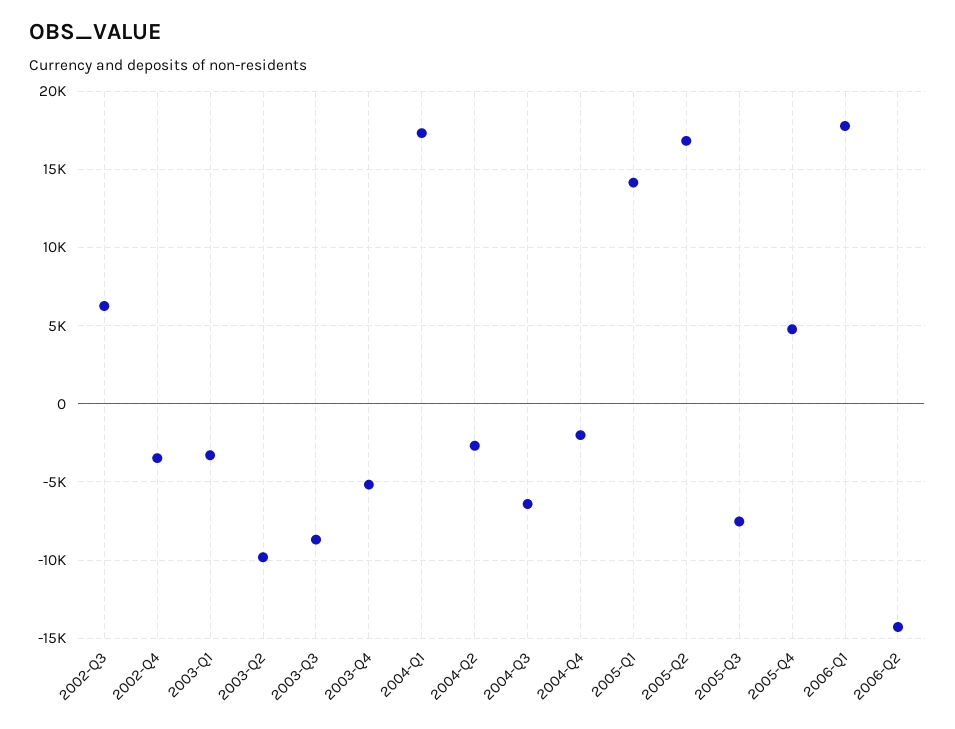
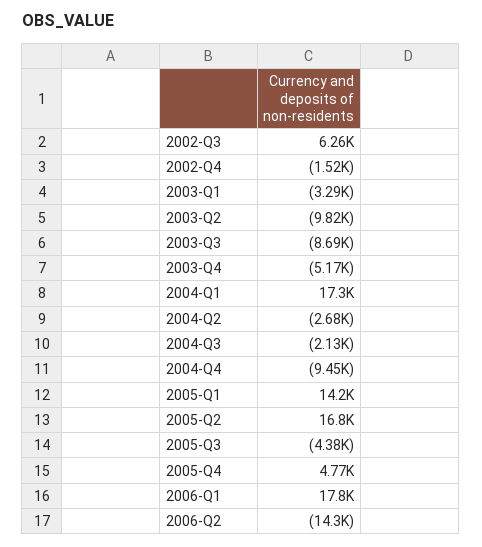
  {
    "2002-Q3": 6260,
-   "2002-Q4": -3500,
+   "2002-Q4": -1520,
    "2003-Q1": -3290,
    "2003-Q2": -9820,
    "2003-Q3": -8690,
    "2003-Q4": -5170,
    "2004-Q1": 17300,
    "2004-Q2": -2680,
-   "2004-Q3": -6500,
+   "2004-Q3": -2130,
-   "2004-Q4": -2000,
+   "2004-Q4": -9450,
    "2005-Q1": 14200,
    "2005-Q2": 16800,
-   "2005-Q3": -7500,
+   "2005-Q3": -4380,
    "2005-Q4": 4770,
    "2006-Q1": 17800,
    "2006-Q2": -14300
  }

